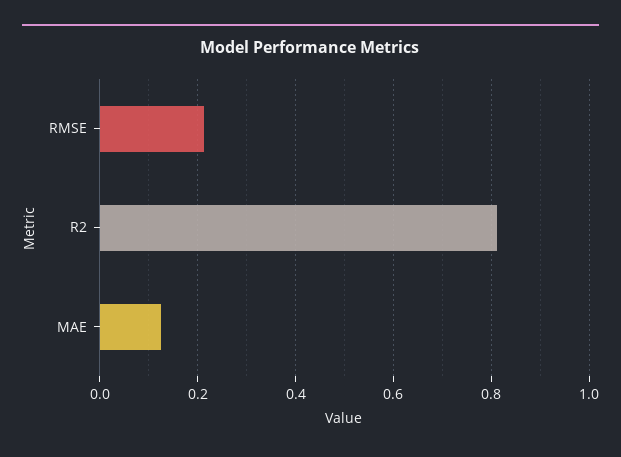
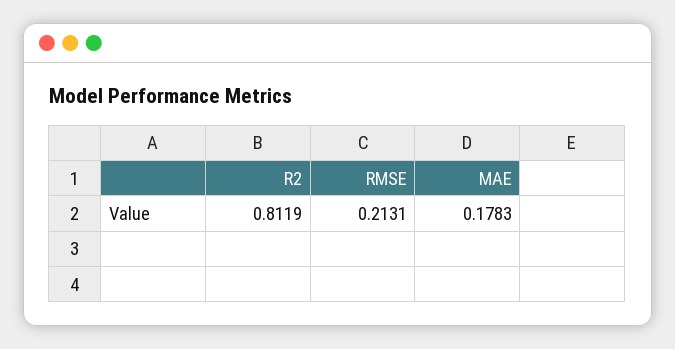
  {
    "RMSE": 0.2131,
    "R2": 0.8119,
-   "MAE": 0.12
+   "MAE": 0.1783
  }

